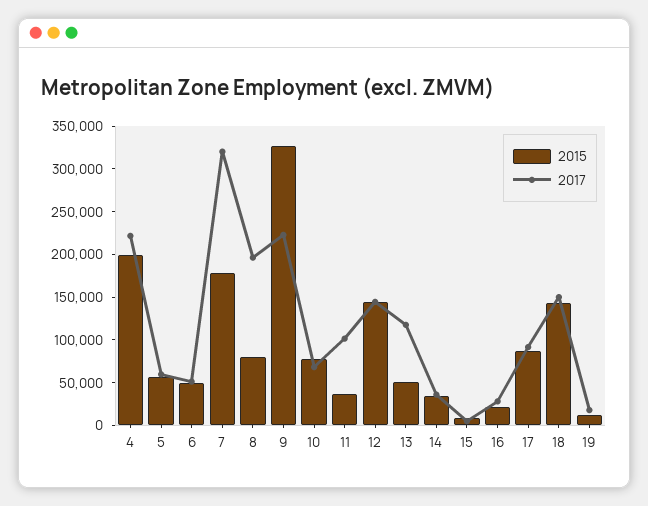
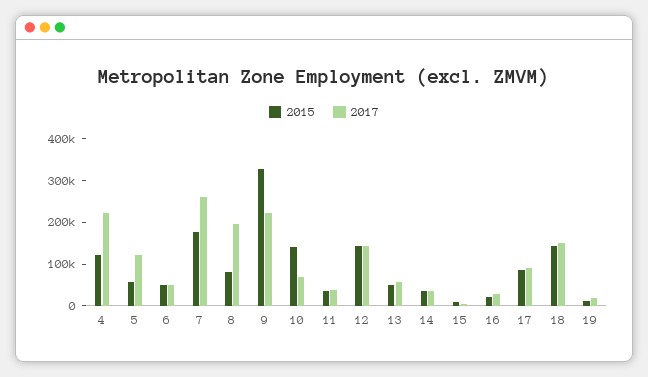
  {
    "2015": {
-     "4": 200000,
+     "4": 120000,
      "5": 60000,
      "6": 50000,
      "7": 180000,
      "8": 80000,
      "9": 330000,
-     "10": 80000,
+     "10": 140000,
      "11": 40000,
      "12": 140000,
      "13": 50000,
      "14": 30000,
      "15": 10000,
      "16": 20000,
      "17": 90000,
      "18": 140000,
      "19": 10000
    },
    "2017": {
      "4": 220000,
-     "5": 60000,
+     "5": 120000,
      "6": 50000,
-     "7": 320000,
+     "7": 260000,
      "8": 200000,
      "9": 220000,
      "10": 70000,
-     "11": 100000,
+     "11": 40000,
      "12": 140000,
-     "13": 120000,
+     "13": 60000,
      "14": 40000,
      "15": 0,
      "16": 30000,
      "17": 90000,
      "18": 150000,
      "19": 20000
    }
  }

